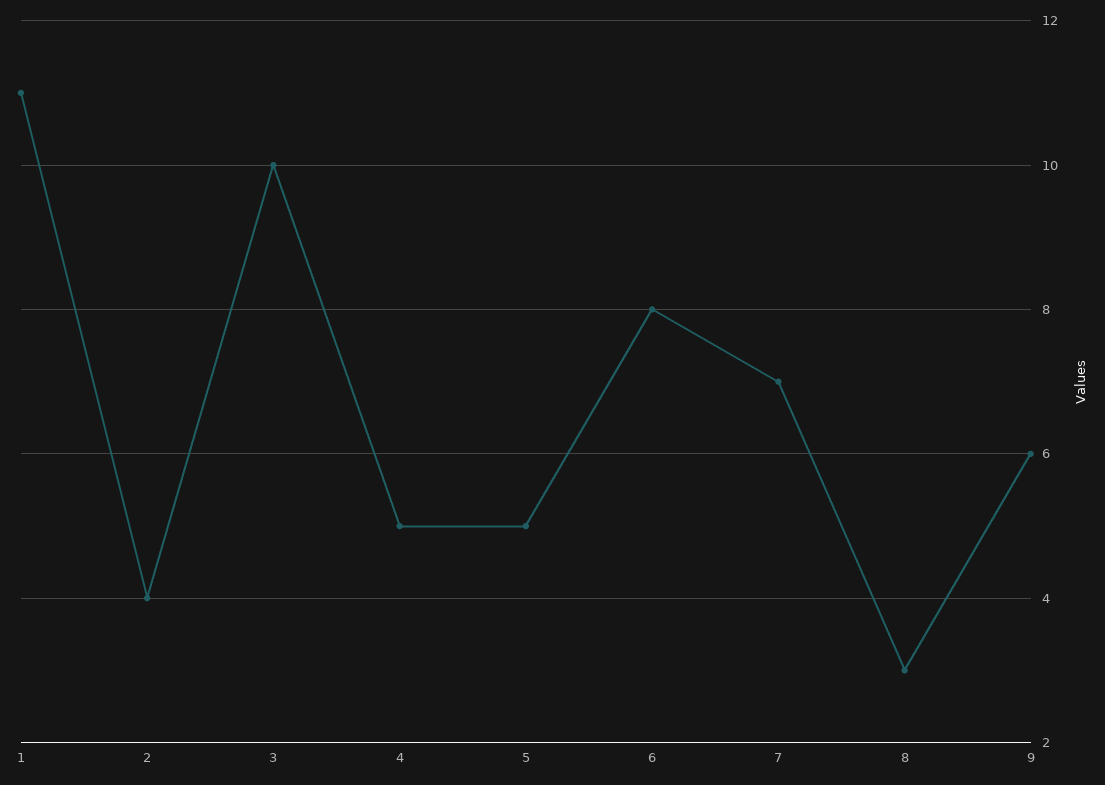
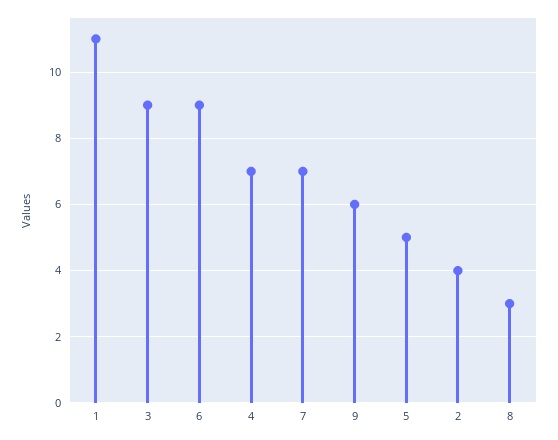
  {
    "1": 11,
    "2": 4,
-   "3": 10,
+   "3": 9,
-   "4": 5,
+   "4": 7,
    "5": 5,
-   "6": 8,
+   "6": 9,
    "7": 7,
    "8": 3,
    "9": 6
  }

